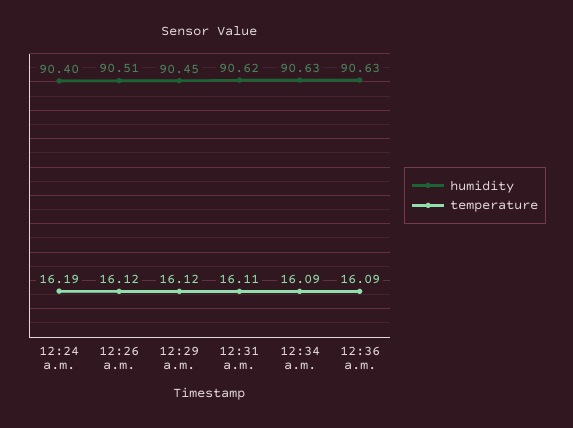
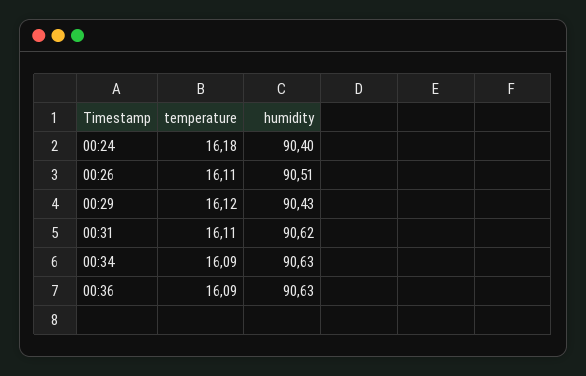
  {
    "humidity": {
      "12:24 a.m.": 90.4,
      "12:26 a.m.": 90.51,
-     "12:29 a.m.": 90.45,
+     "12:29 a.m.": 90.43,
      "12:31 a.m.": 90.62,
      "12:34 a.m.": 90.63,
      "12:36 a.m.": 90.63
    },
    "temperature": {
-     "12:24 a.m.": 16.19,
+     "12:24 a.m.": 16.18,
-     "12:26 a.m.": 16.12,
+     "12:26 a.m.": 16.11,
      "12:29 a.m.": 16.12,
      "12:31 a.m.": 16.11,
      "12:34 a.m.": 16.09,
      "12:36 a.m.": 16.09
    }
  }

